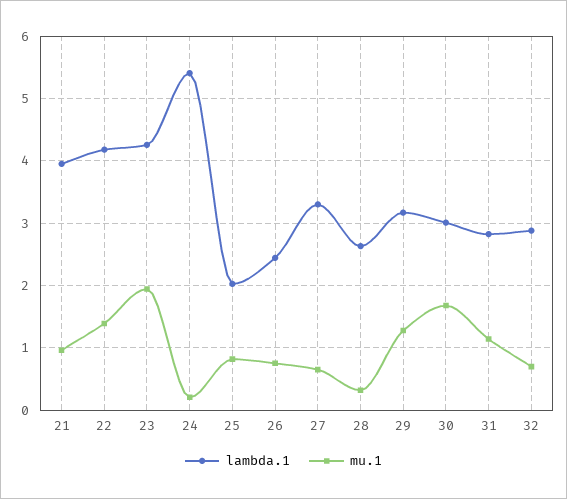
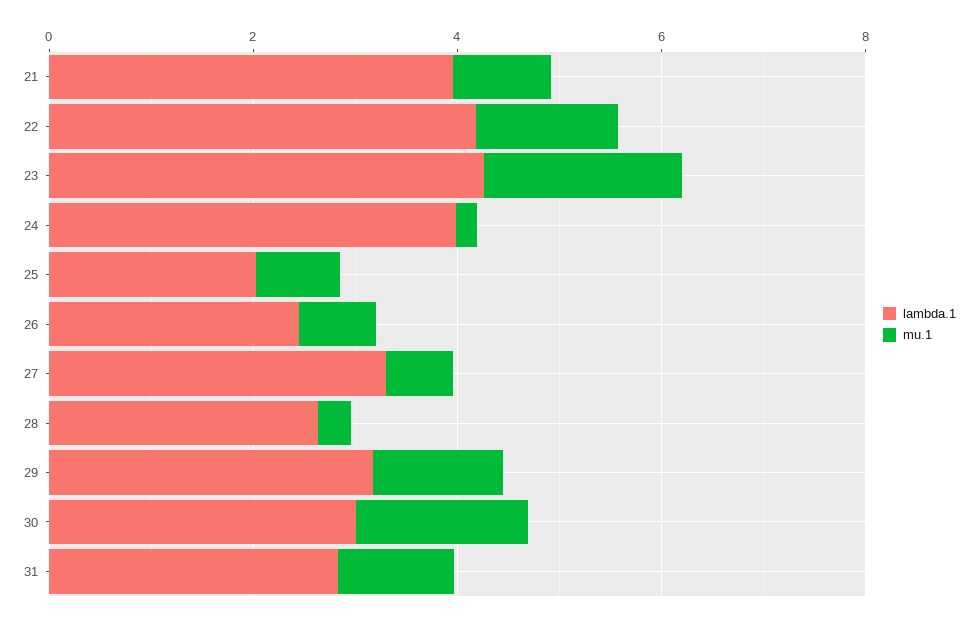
  {
    "lambda.1": {
      "21": 4,
      "22": 4.2,
      "23": 4.3,
-     "24": 5.4,
+     "24": 4,
      "25": 2,
      "26": 2.4,
      "27": 3.3,
      "28": 2.6,
      "29": 3.2,
      "30": 3,
-     "31": 2.8,
+     "31": 2.8
-     "32": 2.9
    },
    "mu.1": {
      "21": 1,
      "22": 1.4,
      "23": 1.9,
      "24": 0.2,
      "25": 0.8,
      "26": 0.8,
      "27": 0.7,
      "28": 0.3,
      "29": 1.3,
      "30": 1.7,
-     "31": 1.1,
+     "31": 1.1
-     "32": 0.7
    }
  }

